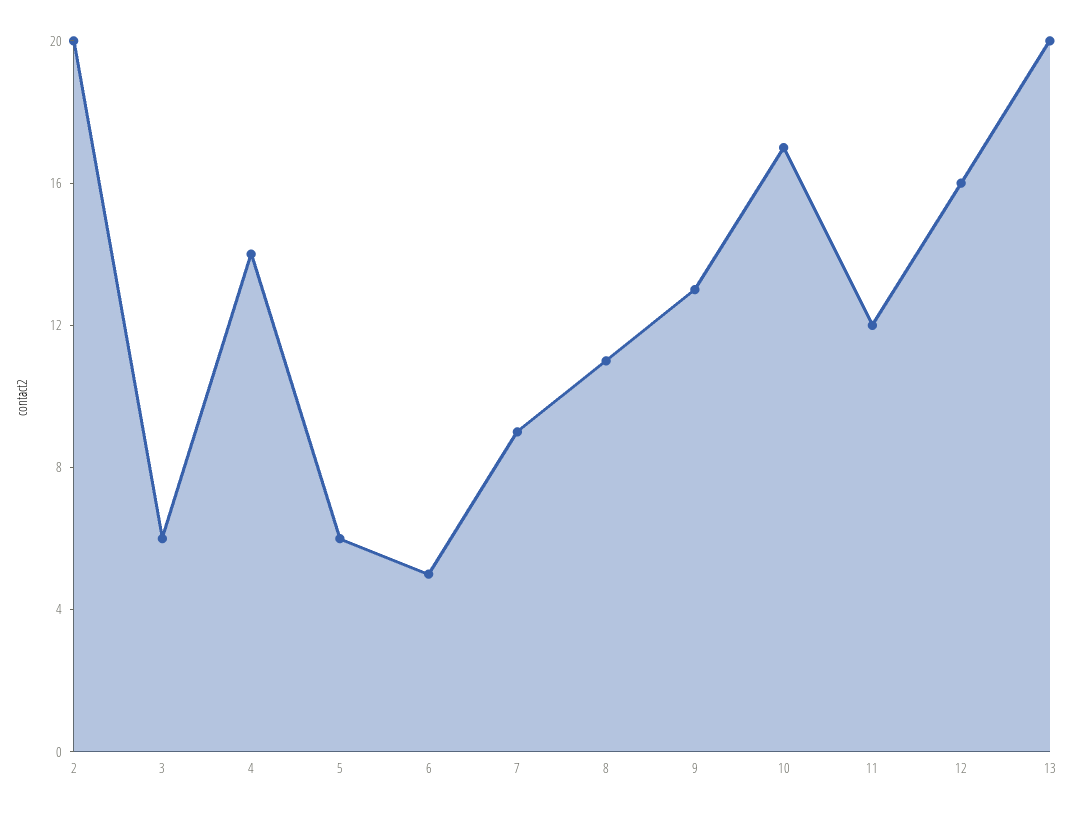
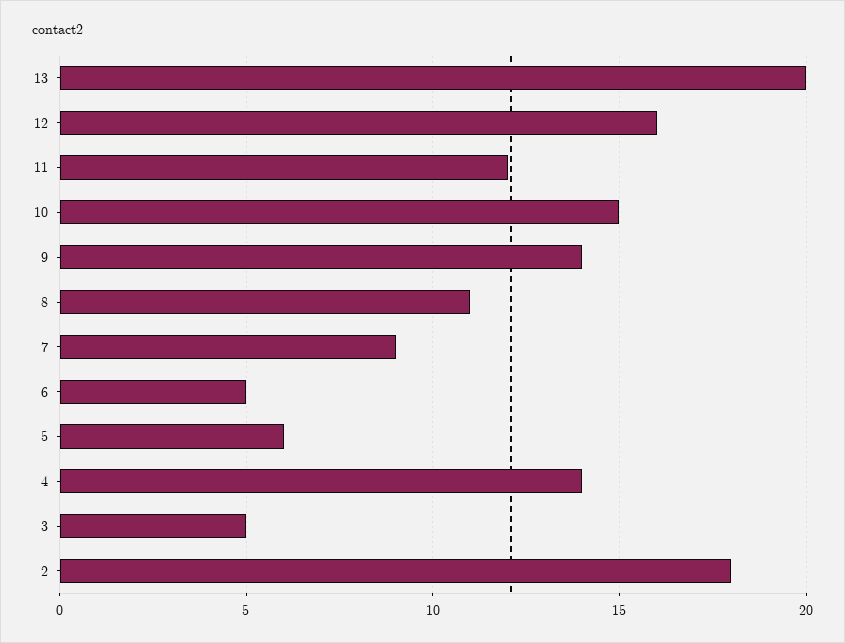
  {
-   "2": 20,
+   "2": 18,
-   "3": 6,
+   "3": 5,
    "4": 14,
    "5": 6,
    "6": 5,
    "7": 9,
    "8": 11,
-   "9": 13,
+   "9": 14,
-   "10": 17,
+   "10": 15,
    "11": 12,
    "12": 16,
    "13": 20
  }

